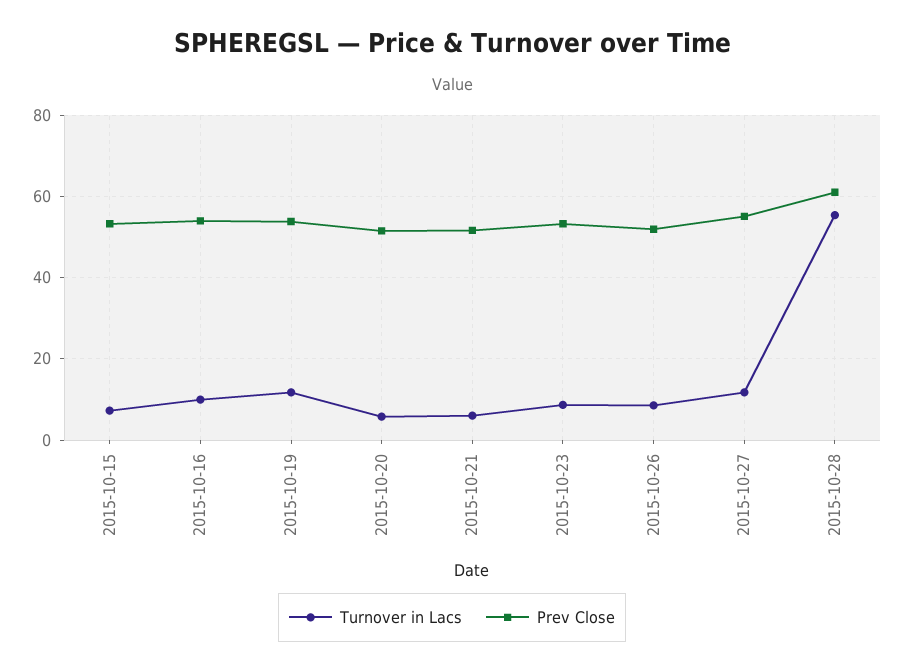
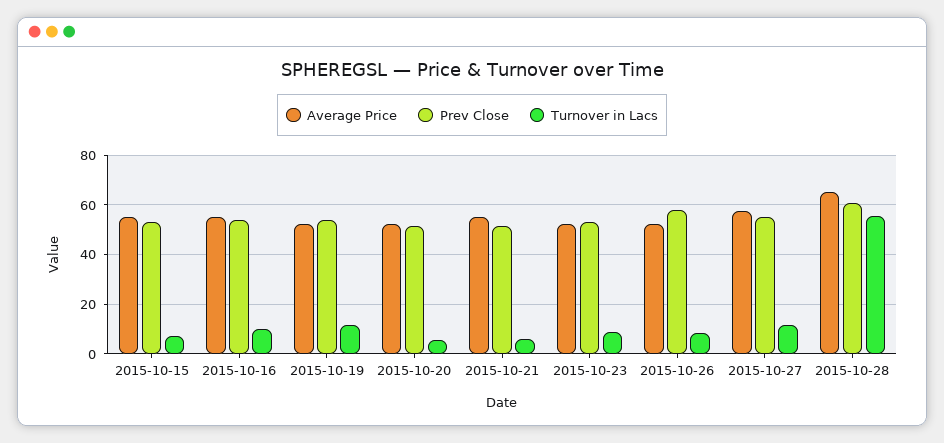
  {
    "Turnover in Lacs": {
      "2015-10-15": 8,
      "2015-10-16": 10,
      "2015-10-19": 12,
      "2015-10-20": 6,
      "2015-10-21": 6,
      "2015-10-23": 8,
      "2015-10-26": 8,
      "2015-10-27": 12,
      "2015-10-28": 56
    },
    "Prev Close": {
      "2015-10-15": 54,
      "2015-10-16": 54,
      "2015-10-19": 54,
      "2015-10-20": 52,
      "2015-10-21": 52,
      "2015-10-23": 54,
-     "2015-10-26": 52,
+     "2015-10-26": 57.5,
      "2015-10-27": 56,
      "2015-10-28": 62
-   }
+   },
+   "Average Price": {
+     "2015-10-15": 55,
+     "2015-10-16": 55,
+     "2015-10-19": 52.5,
+     "2015-10-20": 52.5,
+     "2015-10-21": 55,
+     "2015-10-23": 52.5,
+     "2015-10-26": 52.5,
+     "2015-10-27": 57.5,
+     "2015-10-28": 65
+   }
  }

